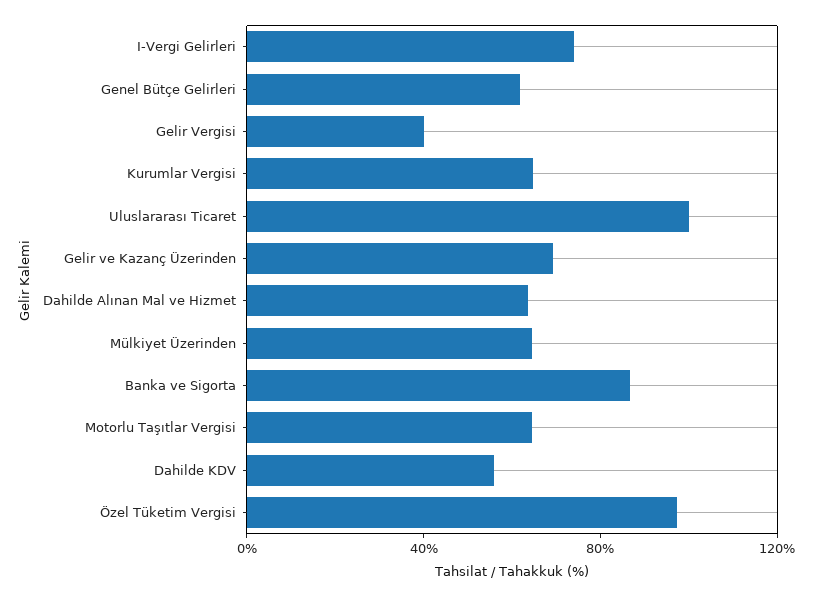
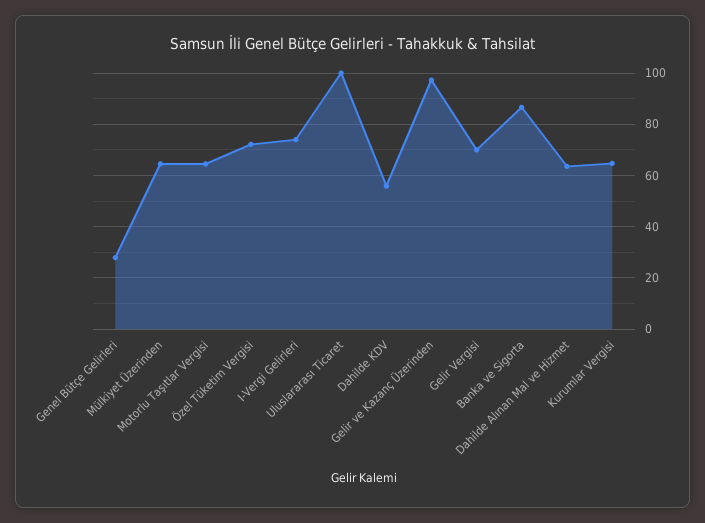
  {
    "I-Vergi Gelirleri": 75,
-   "Genel Bütçe Gelirleri": 60,
+   "Genel Bütçe Gelirleri": 27.5,
-   "Gelir Vergisi": 40,
+   "Gelir Vergisi": 70,
    "Kurumlar Vergisi": 65,
    "Uluslararası Ticaret": 100,
-   "Gelir ve Kazanç Üzerinden": 70,
+   "Gelir ve Kazanç Üzerinden": 97.5,
    "Dahilde Alınan Mal ve Hizmet": 62.5,
    "Mülkiyet Üzerinden": 65,
    "Banka ve Sigorta": 87.5,
    "Motorlu Taşıtlar Vergisi": 65,
    "Dahilde KDV": 55,
-   "Özel Tüketim Vergisi": 100
+   "Özel Tüketim Vergisi": 72.5
  }

